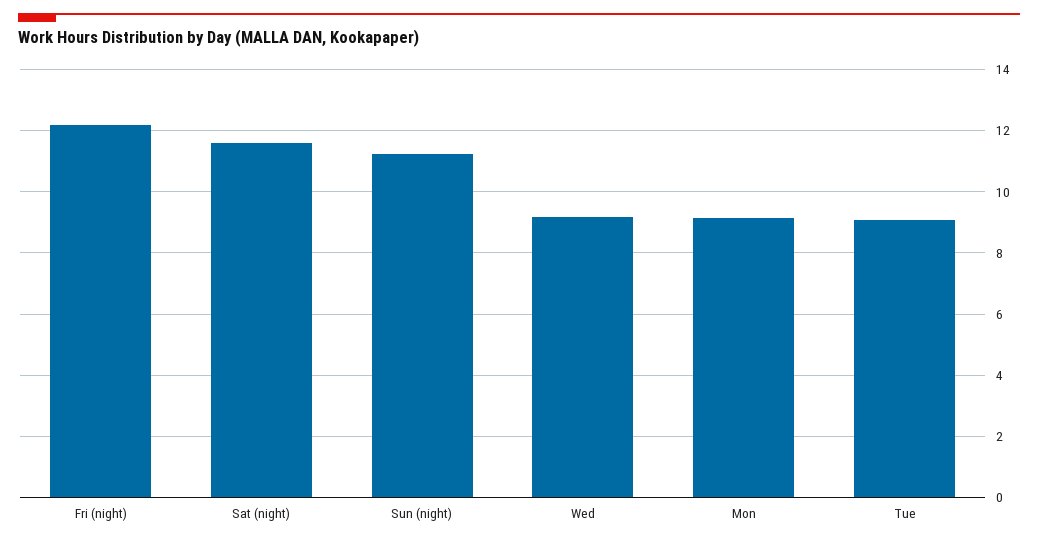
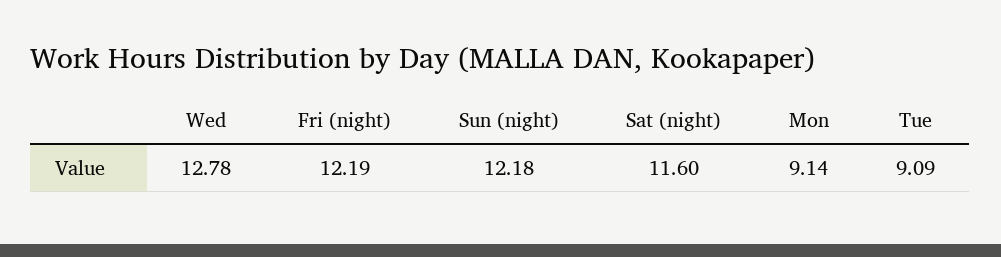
  {
    "Fri (night)": 12.19,
    "Sat (night)": 11.6,
-   "Sun (night)": 11.2,
+   "Sun (night)": 12.18,
-   "Wed": 9.2,
+   "Wed": 12.78,
    "Mon": 9.14,
    "Tue": 9.09
  }

